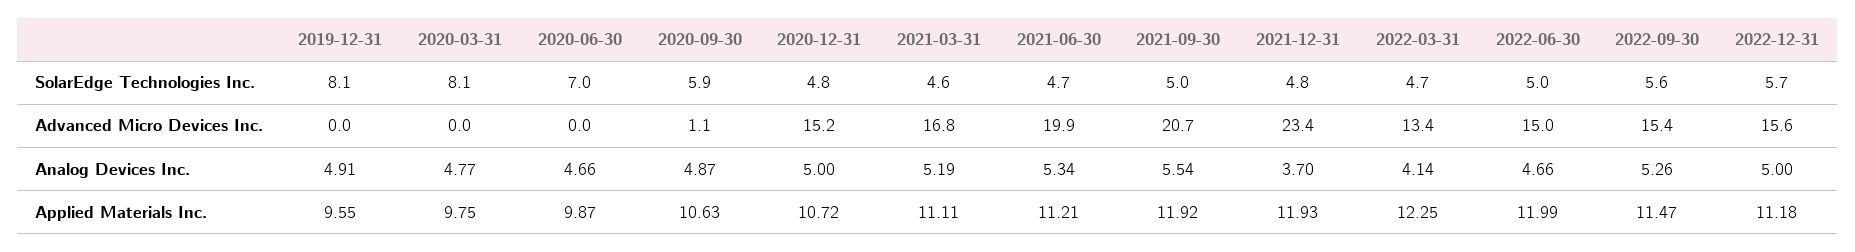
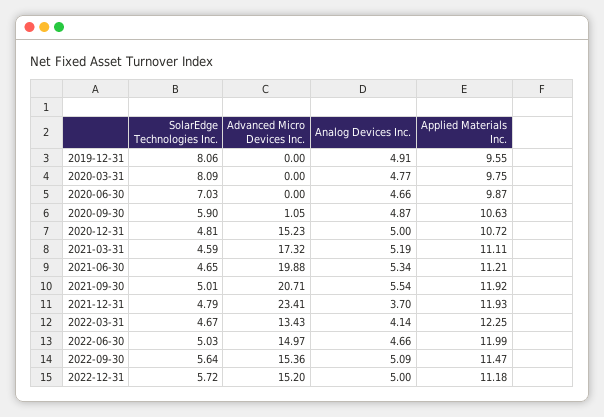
  {
    "2019-12-31": {
      "SolarEdge Technologies Inc.": 8.06,
      "Advanced Micro Devices Inc.": 0,
      "Analog Devices Inc.": 4.91,
      "Applied Materials Inc.": 9.55
    },
    "2020-03-31": {
      "SolarEdge Technologies Inc.": 8.09,
      "Advanced Micro Devices Inc.": 0,
      "Analog Devices Inc.": 4.77,
      "Applied Materials Inc.": 9.75
    },
    "2020-06-30": {
      "SolarEdge Technologies Inc.": 7.03,
      "Advanced Micro Devices Inc.": 0,
      "Analog Devices Inc.": 4.66,
      "Applied Materials Inc.": 9.87
    },
    "2020-09-30": {
      "SolarEdge Technologies Inc.": 5.9,
      "Advanced Micro Devices Inc.": 1.05,
      "Analog Devices Inc.": 4.87,
      "Applied Materials Inc.": 10.63
    },
    "2020-12-31": {
      "SolarEdge Technologies Inc.": 4.81,
      "Advanced Micro Devices Inc.": 15.23,
      "Analog Devices Inc.": 5,
      "Applied Materials Inc.": 10.72
    },
    "2021-03-31": {
      "SolarEdge Technologies Inc.": 4.59,
-     "Advanced Micro Devices Inc.": 16.8,
+     "Advanced Micro Devices Inc.": 17.32,
      "Analog Devices Inc.": 5.19,
      "Applied Materials Inc.": 11.11
    },
    "2021-06-30": {
      "SolarEdge Technologies Inc.": 4.65,
      "Advanced Micro Devices Inc.": 19.88,
      "Analog Devices Inc.": 5.34,
      "Applied Materials Inc.": 11.21
    },
    "2021-09-30": {
      "SolarEdge Technologies Inc.": 5.01,
      "Advanced Micro Devices Inc.": 20.71,
      "Analog Devices Inc.": 5.54,
      "Applied Materials Inc.": 11.92
    },
    "2021-12-31": {
      "SolarEdge Technologies Inc.": 4.79,
      "Advanced Micro Devices Inc.": 23.41,
      "Analog Devices Inc.": 3.7,
      "Applied Materials Inc.": 11.93
    },
    "2022-03-31": {
      "SolarEdge Technologies Inc.": 4.67,
      "Advanced Micro Devices Inc.": 13.43,
      "Analog Devices Inc.": 4.14,
      "Applied Materials Inc.": 12.25
    },
    "2022-06-30": {
      "SolarEdge Technologies Inc.": 5.03,
      "Advanced Micro Devices Inc.": 14.97,
      "Analog Devices Inc.": 4.66,
      "Applied Materials Inc.": 11.99
    },
    "2022-09-30": {
      "SolarEdge Technologies Inc.": 5.64,
      "Advanced Micro Devices Inc.": 15.36,
-     "Analog Devices Inc.": 5.26,
+     "Analog Devices Inc.": 5.09,
      "Applied Materials Inc.": 11.47
    },
    "2022-12-31": {
      "SolarEdge Technologies Inc.": 5.72,
-     "Advanced Micro Devices Inc.": 15.6,
+     "Advanced Micro Devices Inc.": 15.2,
      "Analog Devices Inc.": 5,
      "Applied Materials Inc.": 11.18
    }
  }

